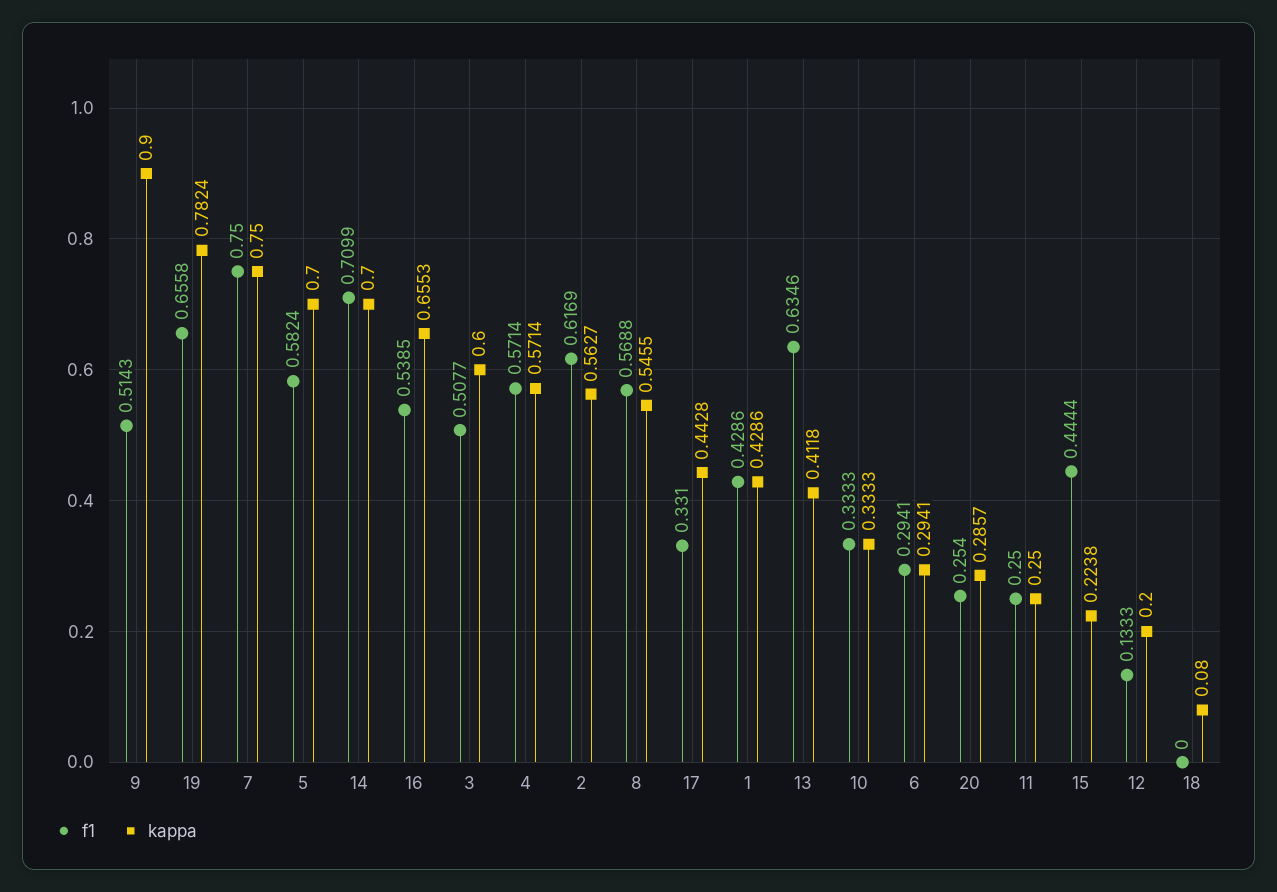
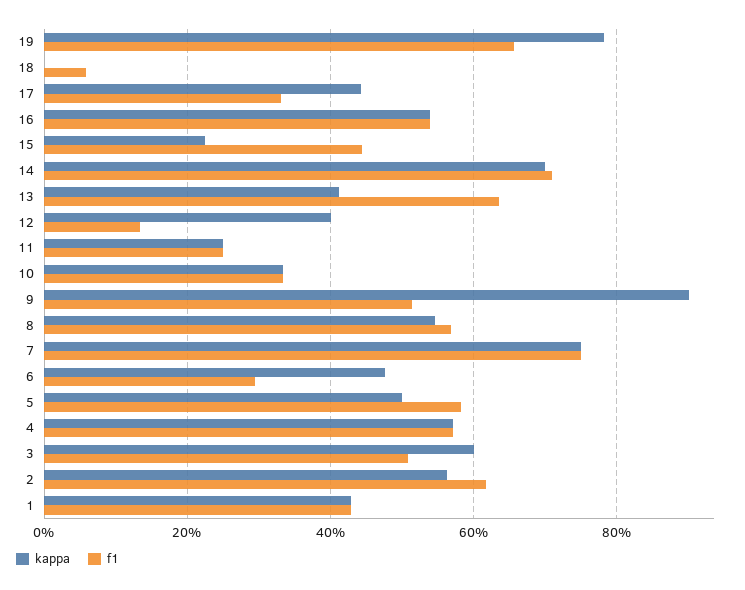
  {
    "f1": {
      "9": 0.5143,
      "19": 0.6558,
      "7": 0.75,
      "5": 0.5824,
      "14": 0.7099,
      "16": 0.5385,
      "3": 0.5077,
      "4": 0.5714,
      "2": 0.6169,
      "8": 0.5688,
      "17": 0.331,
      "1": 0.4286,
      "13": 0.6346,
      "10": 0.3333,
      "6": 0.2941,
-     "20": 0.254,
      "11": 0.25,
      "15": 0.4444,
      "12": 0.1333,
-     "18": 0
+     "18": 0.06
    },
    "kappa": {
      "9": 0.9,
      "19": 0.7824,
      "7": 0.75,
-     "5": 0.7,
+     "5": 0.5,
      "14": 0.7,
-     "16": 0.6553,
+     "16": 0.54,
      "3": 0.6,
      "4": 0.5714,
      "2": 0.5627,
      "8": 0.5455,
      "17": 0.4428,
      "1": 0.4286,
      "13": 0.4118,
      "10": 0.3333,
-     "6": 0.2941,
+     "6": 0.48,
-     "20": 0.2857,
      "11": 0.25,
      "15": 0.2238,
-     "12": 0.2,
+     "12": 0.4,
-     "18": 0.08
+     "18": 0
    }
  }

